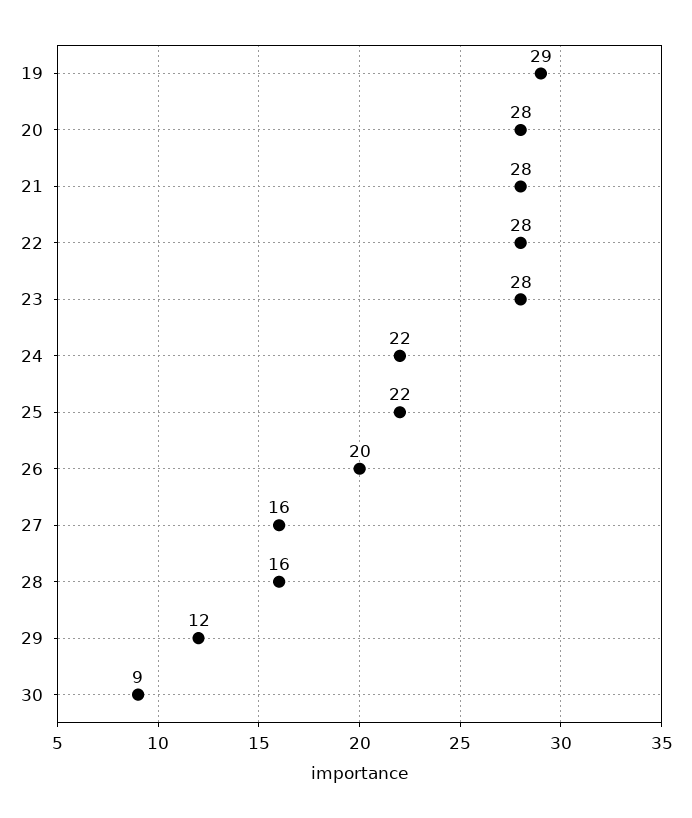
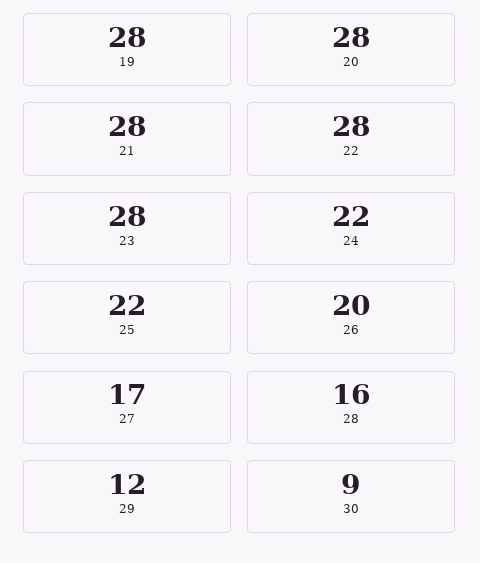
  {
-   "19": 29,
+   "19": 28,
    "20": 28,
    "21": 28,
    "22": 28,
    "23": 28,
    "24": 22,
    "25": 22,
    "26": 20,
-   "27": 16,
+   "27": 17,
    "28": 16,
    "29": 12,
    "30": 9
  }

